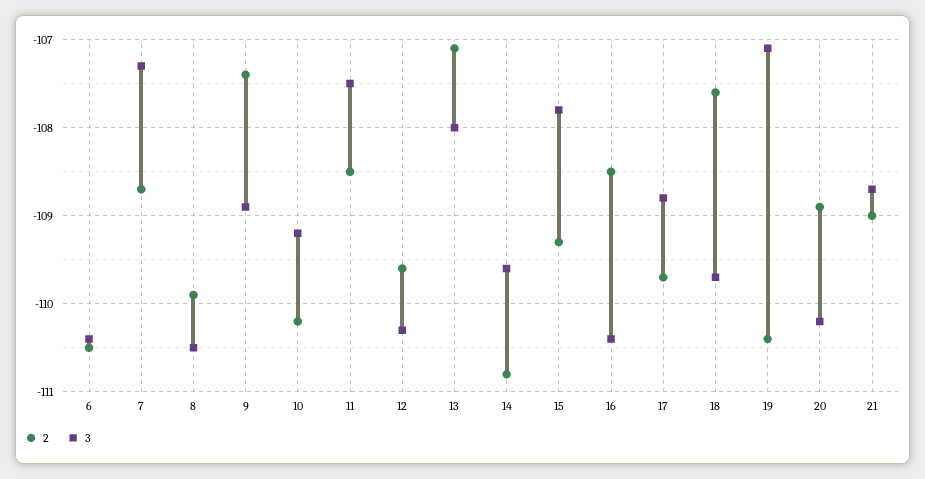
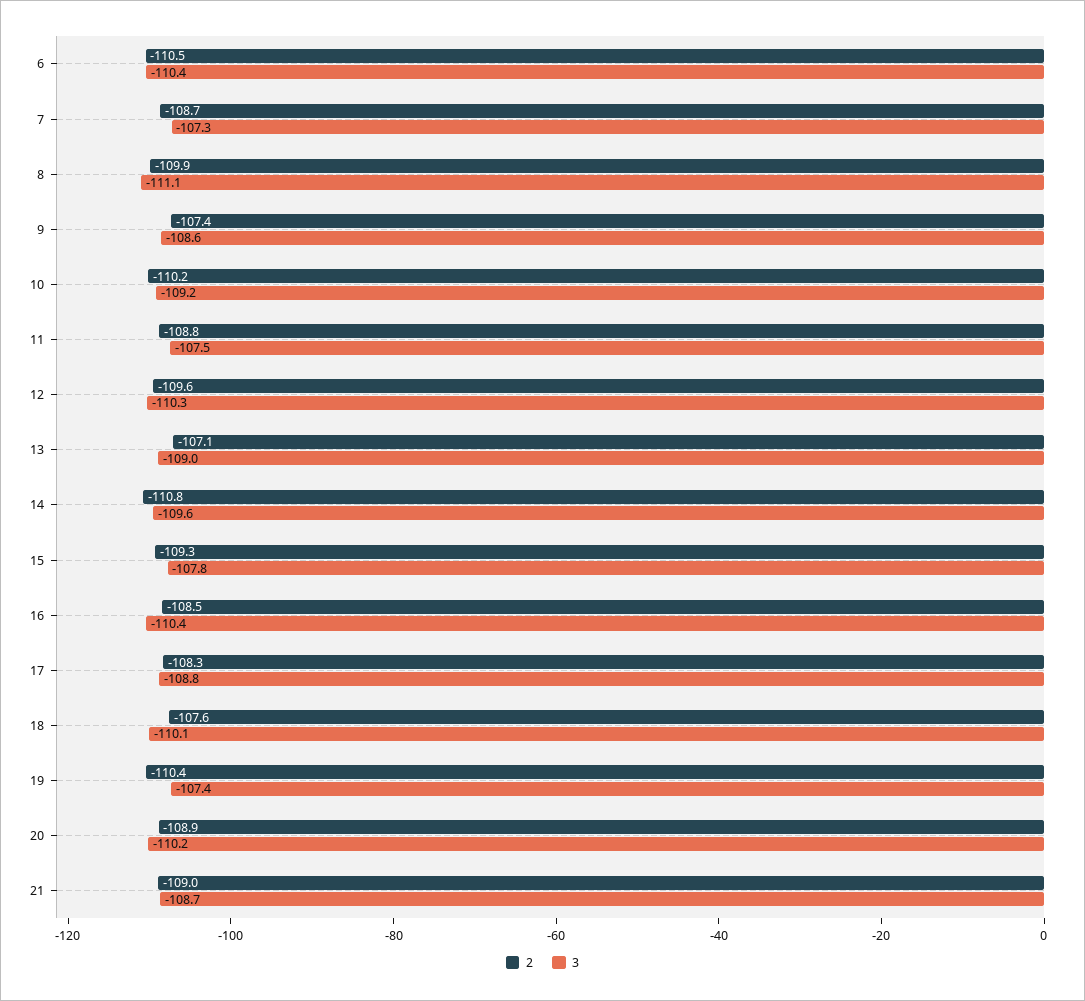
  {
    "2": {
      "6": -110.5,
      "7": -108.7,
      "8": -109.9,
      "9": -107.4,
      "10": -110.2,
-     "11": -108.5,
+     "11": -108.8,
      "12": -109.6,
      "13": -107.1,
      "14": -110.8,
      "15": -109.3,
      "16": -108.5,
-     "17": -109.7,
+     "17": -108.3,
      "18": -107.6,
      "19": -110.4,
      "20": -108.9,
      "21": -109
    },
    "3": {
      "6": -110.4,
      "7": -107.3,
-     "8": -110.5,
+     "8": -111.1,
-     "9": -108.9,
+     "9": -108.6,
      "10": -109.2,
      "11": -107.5,
      "12": -110.3,
-     "13": -108,
+     "13": -109,
      "14": -109.6,
      "15": -107.8,
      "16": -110.4,
      "17": -108.8,
-     "18": -109.7,
+     "18": -110.1,
-     "19": -107.1,
+     "19": -107.4,
      "20": -110.2,
      "21": -108.7
    }
  }

